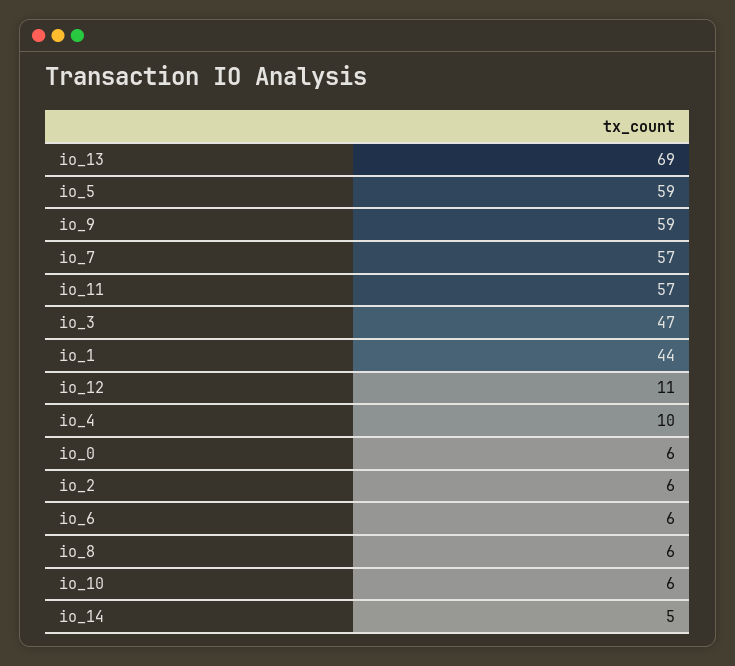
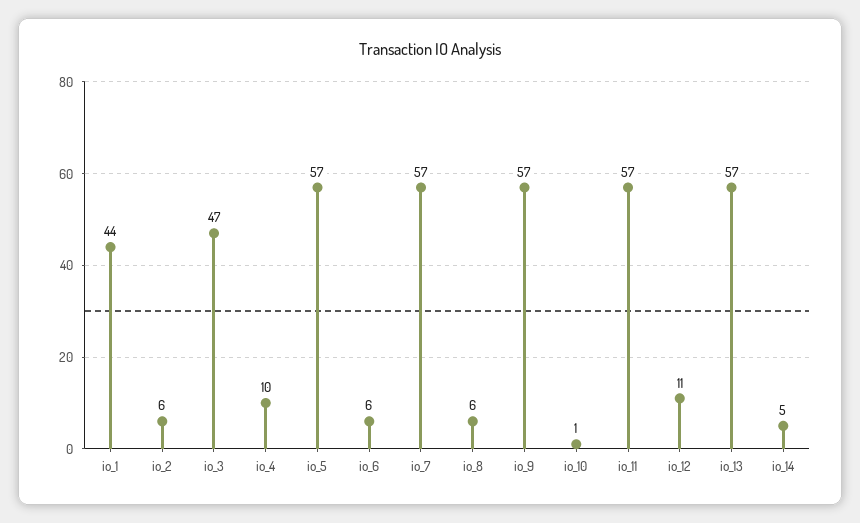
  {
-   "io_13": 69,
+   "io_13": 57,
-   "io_5": 59,
+   "io_5": 57,
-   "io_9": 59,
+   "io_9": 57,
    "io_7": 57,
    "io_11": 57,
    "io_3": 47,
    "io_1": 44,
    "io_12": 11,
    "io_4": 10,
-   "io_0": 6,
    "io_2": 6,
    "io_6": 6,
    "io_8": 6,
-   "io_10": 6,
+   "io_10": 1,
    "io_14": 5
  }

